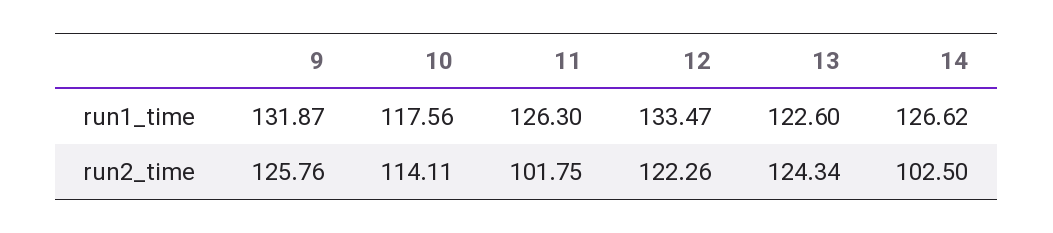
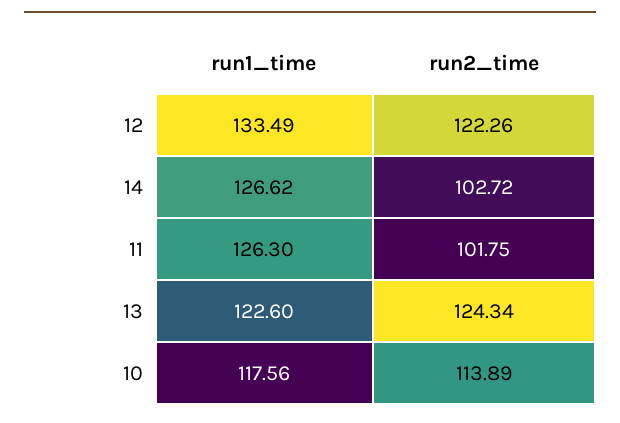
  {
-   "9": {
-     "run1_time": 131.87,
-     "run2_time": 125.76
-   },
    "10": {
      "run1_time": 117.56,
-     "run2_time": 114.11
+     "run2_time": 113.89
    },
    "11": {
      "run1_time": 126.3,
      "run2_time": 101.75
    },
    "12": {
-     "run1_time": 133.47,
+     "run1_time": 133.49,
      "run2_time": 122.26
    },
    "13": {
      "run1_time": 122.6,
      "run2_time": 124.34
    },
    "14": {
      "run1_time": 126.62,
-     "run2_time": 102.5
+     "run2_time": 102.72
    }
  }

